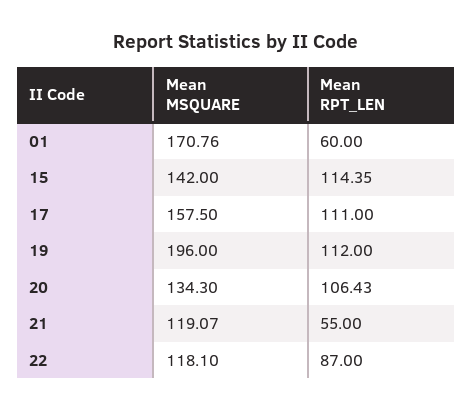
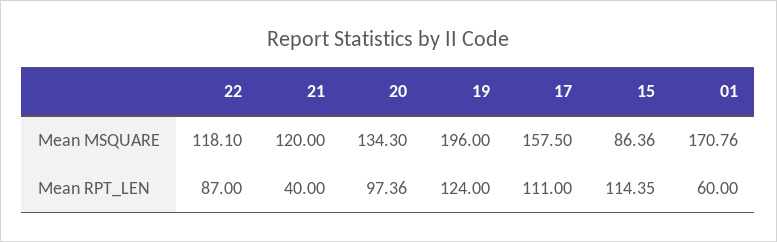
  {
    "Mean MSQUARE": {
      "01": 170.76,
-     "15": 142,
+     "15": 86.36,
      "17": 157.5,
      "19": 196,
      "20": 134.3,
-     "21": 119.07,
+     "21": 120,
      "22": 118.1
    },
    "Mean RPT_LEN": {
      "01": 60,
      "15": 114.35,
      "17": 111,
-     "19": 112,
+     "19": 124,
-     "20": 106.43,
+     "20": 97.36,
-     "21": 55,
+     "21": 40,
      "22": 87
    }
  }

